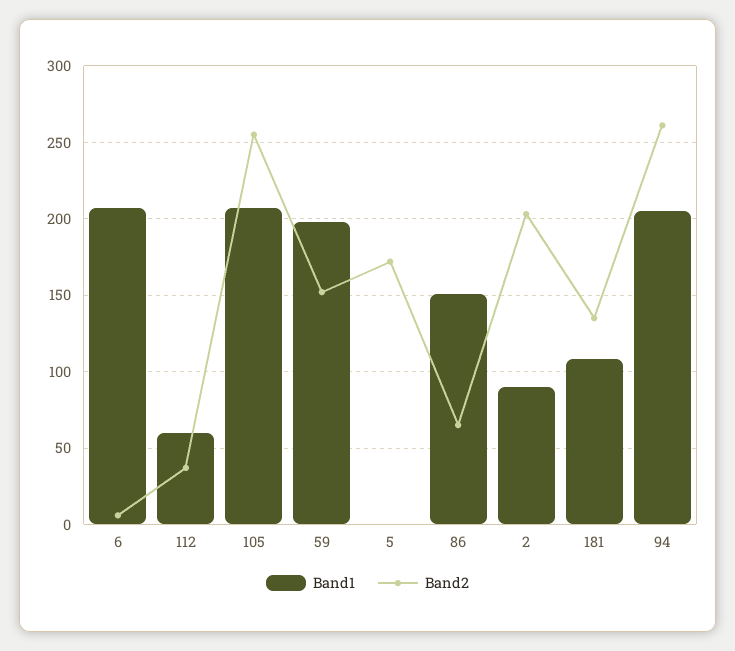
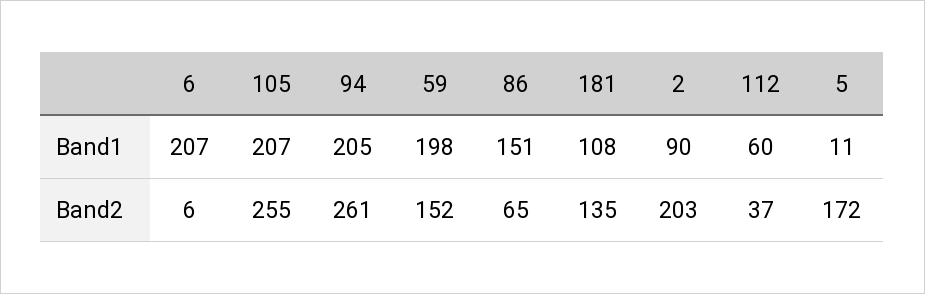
  {
    "Band1": {
      "6": 207,
      "112": 60,
      "105": 207,
      "59": 198,
-     "5": 0,
+     "5": 11,
      "86": 151,
      "2": 90,
      "181": 108,
      "94": 205
    },
    "Band2": {
      "6": 6,
      "112": 37,
      "105": 255,
      "59": 152,
      "5": 172,
      "86": 65,
      "2": 203,
      "181": 135,
      "94": 261
    }
  }

